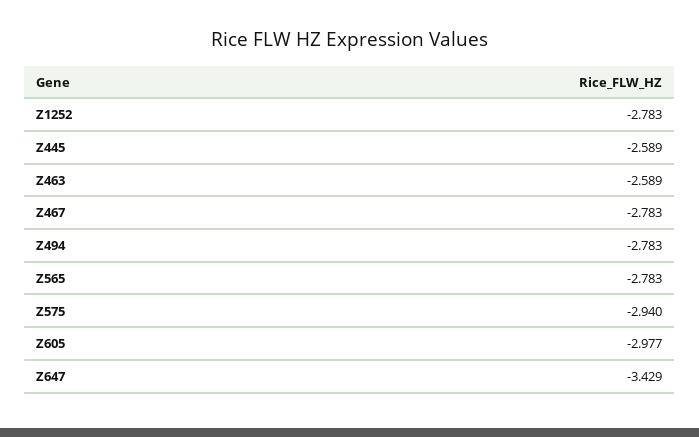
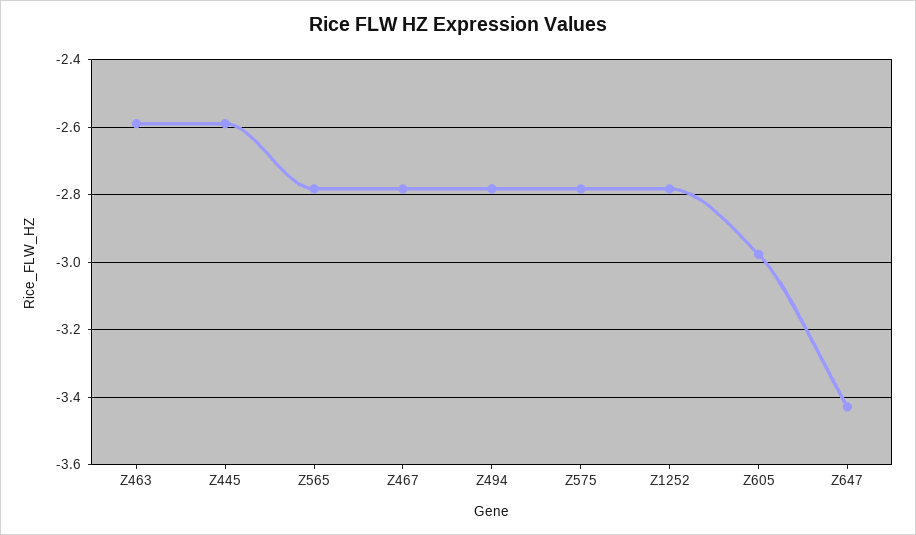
  {
    "Z1252": -2.783,
    "Z445": -2.589,
    "Z463": -2.589,
    "Z467": -2.783,
    "Z494": -2.783,
    "Z565": -2.783,
-   "Z575": -2.94,
+   "Z575": -2.78,
    "Z605": -2.977,
    "Z647": -3.429
  }

